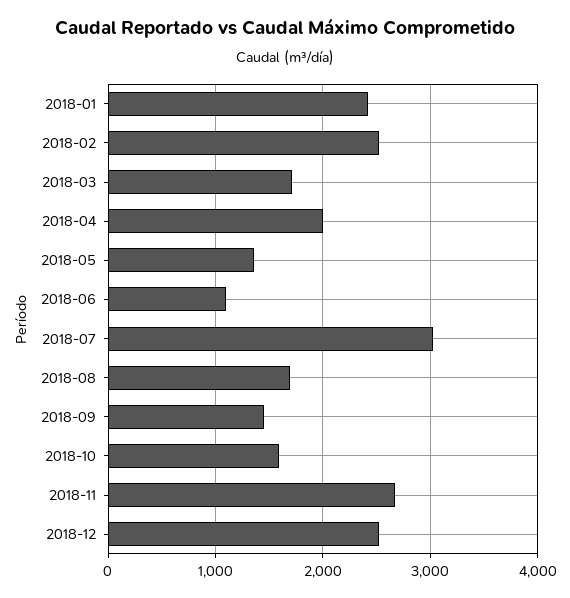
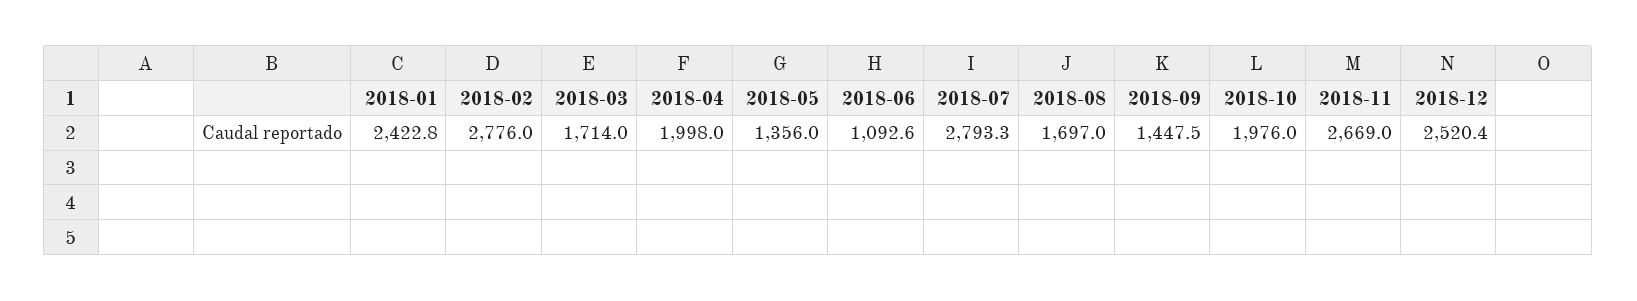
  {
    "2018-01": 2422.8,
-   "2018-02": 2500,
+   "2018-02": 2776,
    "2018-03": 1714,
    "2018-04": 1998,
    "2018-05": 1356,
    "2018-06": 1092.6,
-   "2018-07": 3000,
+   "2018-07": 2793.3,
    "2018-08": 1697,
    "2018-09": 1447.5,
-   "2018-10": 1600,
+   "2018-10": 1976,
    "2018-11": 2669,
    "2018-12": 2520.4
  }

